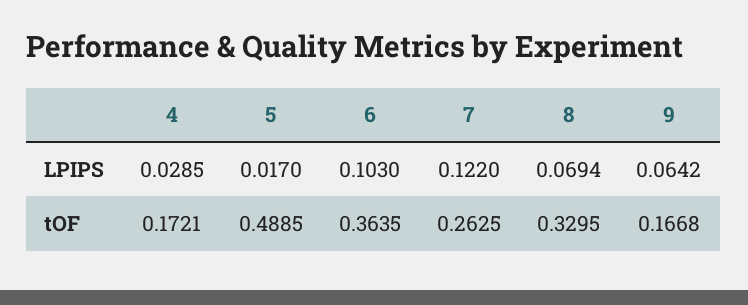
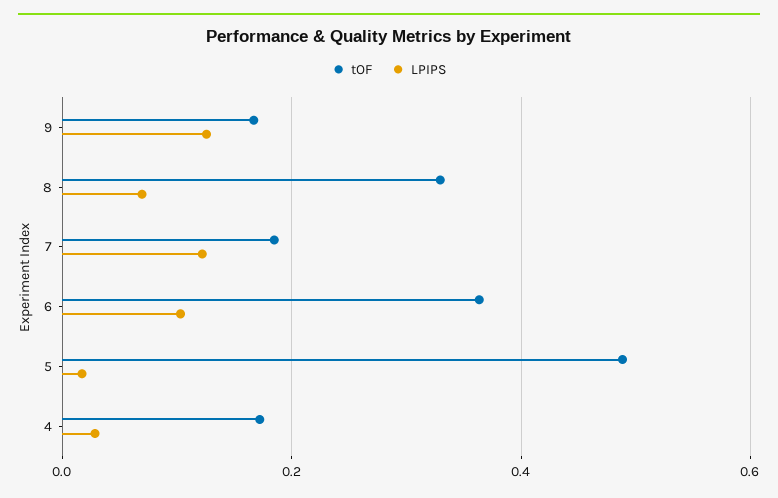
  {
    "LPIPS": {
      "4": 0.0285,
      "5": 0.017,
      "6": 0.103,
      "7": 0.122,
      "8": 0.0694,
-     "9": 0.0642
+     "9": 0.12
    },
    "tOF": {
      "4": 0.1721,
      "5": 0.4885,
      "6": 0.3635,
-     "7": 0.2625,
+     "7": 0.18,
      "8": 0.3295,
      "9": 0.1668
    }
  }

